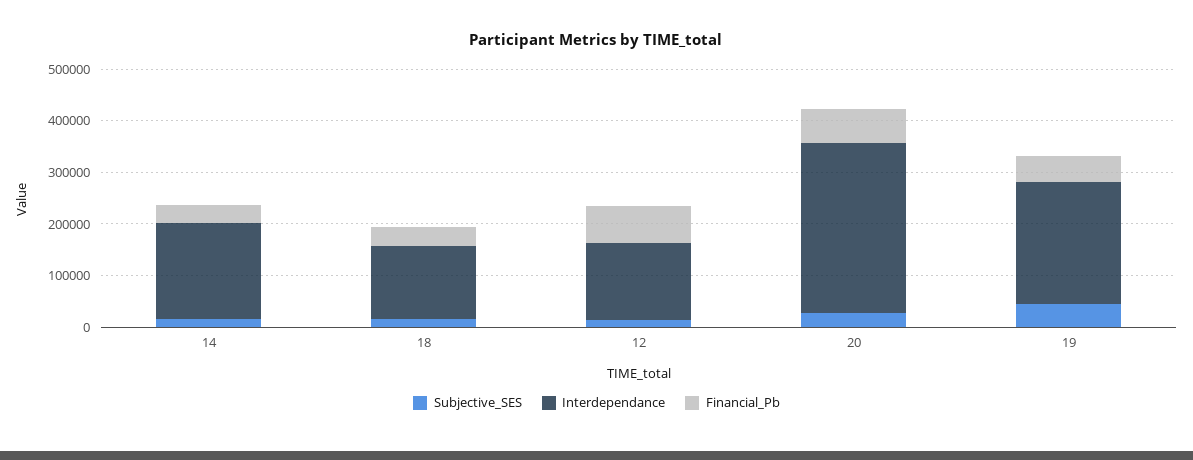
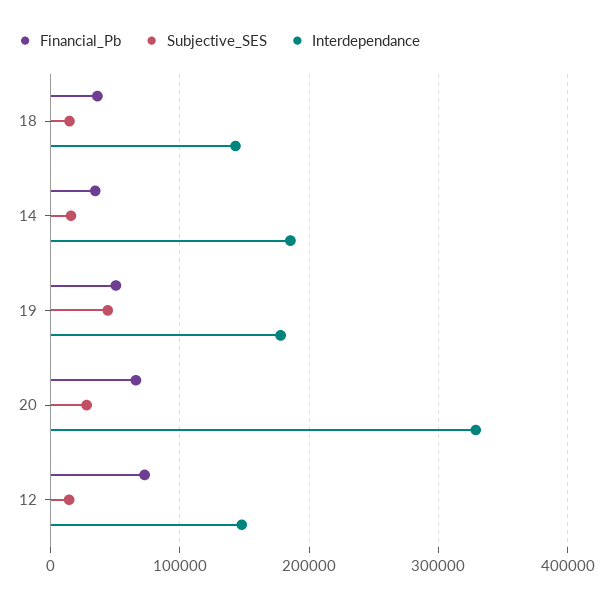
  {
    "Subjective_SES": {
      "14": 20000,
      "18": 10000,
      "12": 10000,
      "20": 30000,
      "19": 40000
    },
    "Interdependance": {
      "14": 190000,
      "18": 140000,
      "12": 150000,
      "20": 330000,
-     "19": 240000
+     "19": 180000
    },
    "Financial_Pb": {
      "14": 30000,
      "18": 40000,
      "12": 70000,
      "20": 70000,
      "19": 50000
    }
  }

